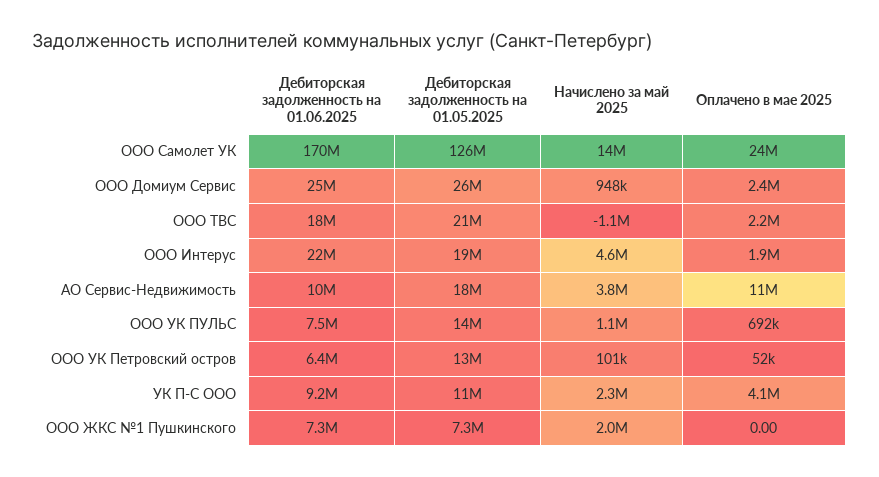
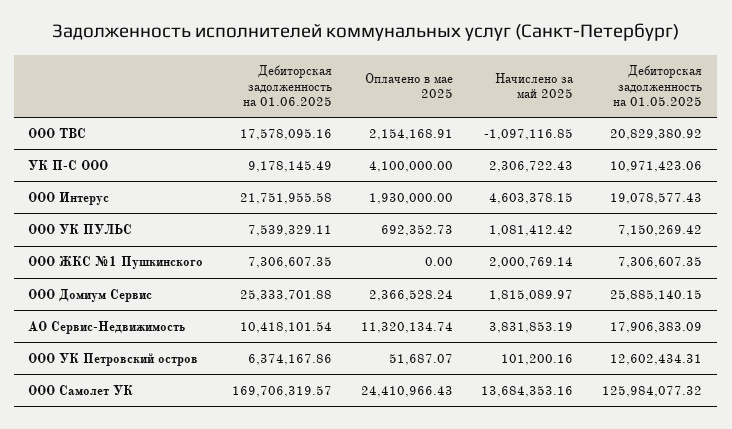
  {
    "Дебиторская задолженность на 01.06.2025": {
      "ООО Самолет УК": 169706319.57,
      "ООО Домиум Сервис": 25333701.88,
      "ООО ТВС": 17578095.16,
      "ООО Интерус": 21751955.58,
      "АО Сервис-Недвижимость": 10418101.54,
      "ООО УК ПУЛЬС": 7539329.11,
      "ООО УК Петровский остров": 6374167.86,
      "УК П-С ООО": 9178145.49,
      "ООО ЖКС №1 Пушкинского": 7306607.35
    },
    "Дебиторская задолженность на 01.05.2025": {
      "ООО Самолет УК": 125984077.32,
      "ООО Домиум Сервис": 25885140.15,
      "ООО ТВС": 20829380.92,
      "ООО Интерус": 19078577.43,
      "АО Сервис-Недвижимость": 17906383.09,
-     "ООО УК ПУЛЬС": 14000000,
+     "ООО УК ПУЛЬС": 7150269.42,
      "ООО УК Петровский остров": 12602434.31,
      "УК П-С ООО": 10971423.06,
      "ООО ЖКС №1 Пушкинского": 7306607.35
    },
    "Начислено за май 2025": {
      "ООО Самолет УК": 13684353.16,
-     "ООО Домиум Сервис": 948000,
+     "ООО Домиум Сервис": 1815089.97,
      "ООО ТВС": -1097116.85,
      "ООО Интерус": 4603378.15,
      "АО Сервис-Недвижимость": 3831853.19,
      "ООО УК ПУЛЬС": 1081412.42,
      "ООО УК Петровский остров": 101200.16,
      "УК П-С ООО": 2306722.43,
      "ООО ЖКС №1 Пушкинского": 2000769.14
    },
    "Оплачено в мае 2025": {
      "ООО Самолет УК": 24410966.43,
      "ООО Домиум Сервис": 2366528.24,
      "ООО ТВС": 2154168.91,
      "ООО Интерус": 1930000,
      "АО Сервис-Недвижимость": 11320134.74,
      "ООО УК ПУЛЬС": 692352.73,
      "ООО УК Петровский остров": 51687.07,
      "УК П-С ООО": 4100000,
      "ООО ЖКС №1 Пушкинского": 0
    }
  }

